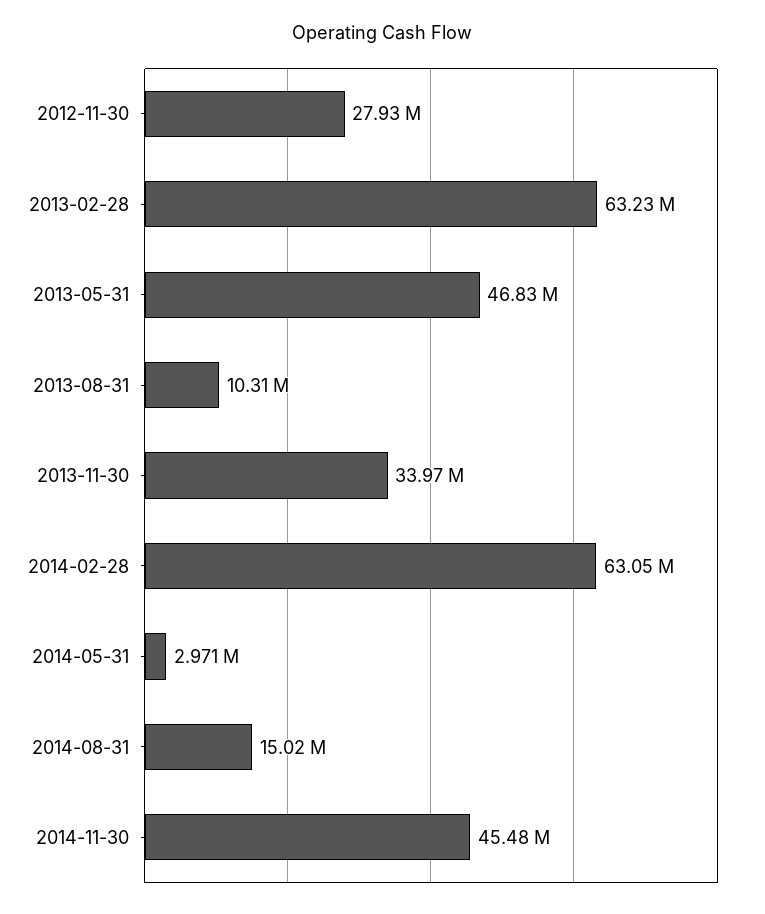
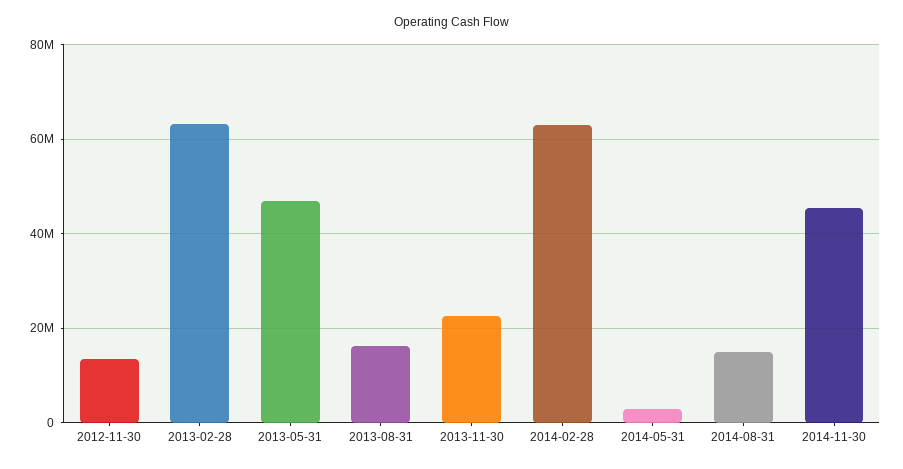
  {
-   "2012-11-30": 27930000,
+   "2012-11-30": 14000000,
    "2013-02-28": 63230000,
    "2013-05-31": 46830000,
-   "2013-08-31": 10310000,
+   "2013-08-31": 16000000,
-   "2013-11-30": 33970000,
+   "2013-11-30": 22000000,
    "2014-02-28": 63050000,
    "2014-05-31": 2971000,
    "2014-08-31": 15020000,
    "2014-11-30": 45480000
  }

